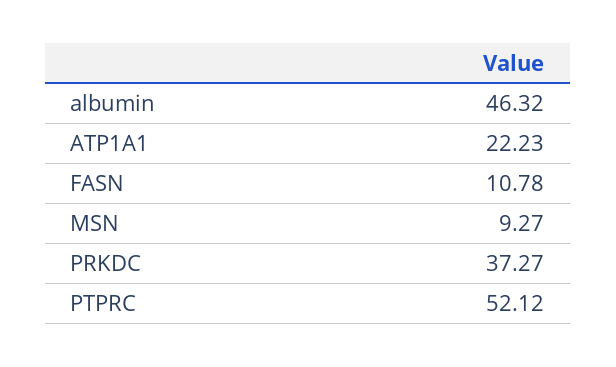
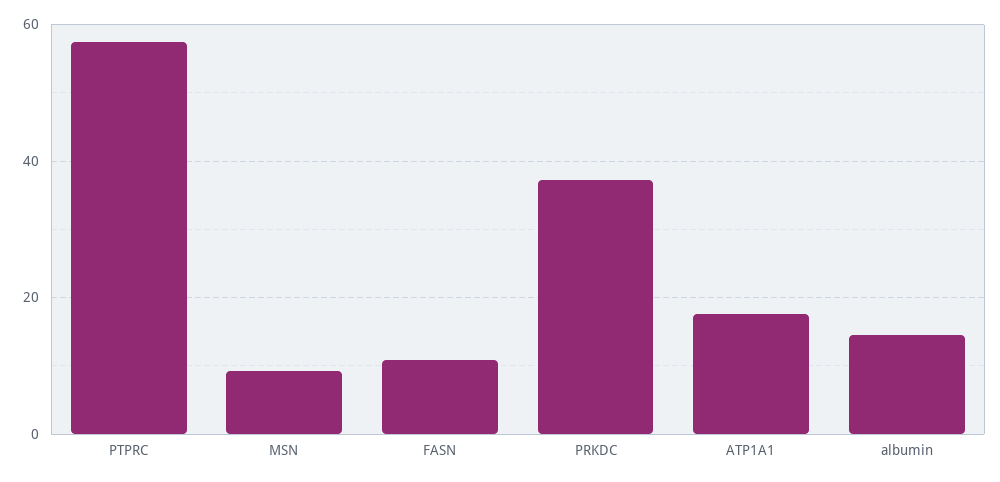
  {
-   "albumin": 46.32,
+   "albumin": 14,
-   "ATP1A1": 22.23,
+   "ATP1A1": 18,
    "FASN": 10.78,
    "MSN": 9.27,
    "PRKDC": 37.27,
-   "PTPRC": 52.12
+   "PTPRC": 58
  }

